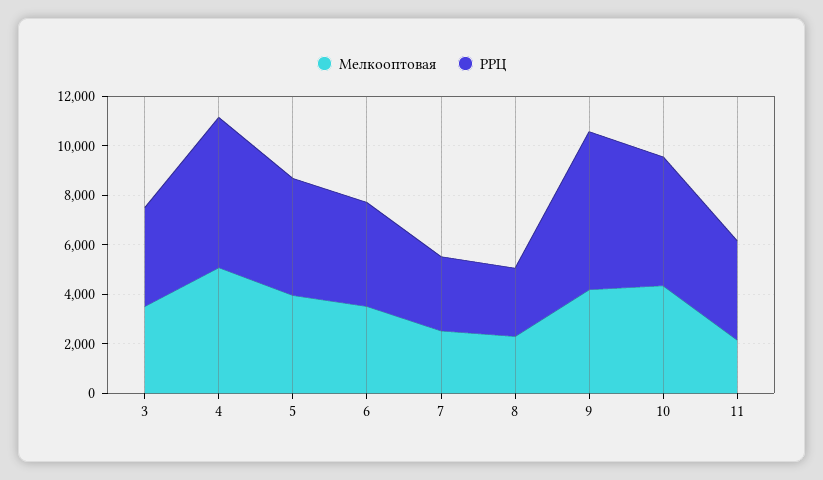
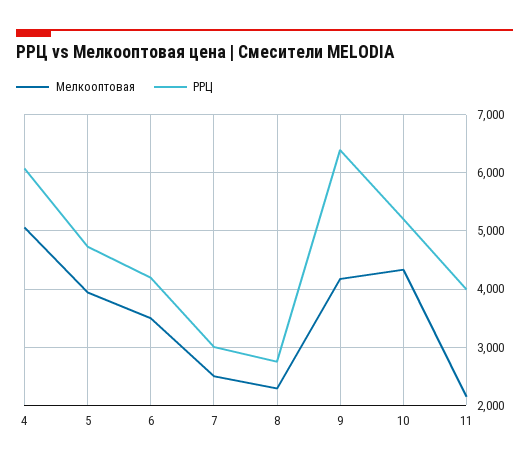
  {
    "Мелкооптовая": {
-     "3": 3500,
      "4": 5000,
      "5": 4000,
      "6": 3400,
      "7": 2600,
      "8": 2200,
      "9": 4200,
      "10": 4400,
      "11": 2200
    },
    "РРЦ": {
-     "3": 4000,
      "4": 6000,
      "5": 4800,
      "6": 4200,
      "7": 3000,
      "8": 2800,
      "9": 6400,
      "10": 5200,
      "11": 4000
    }
  }

